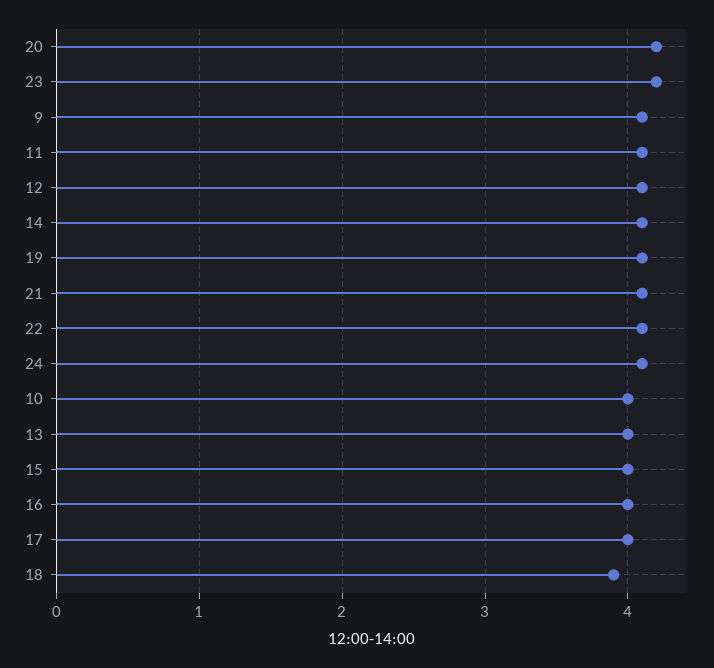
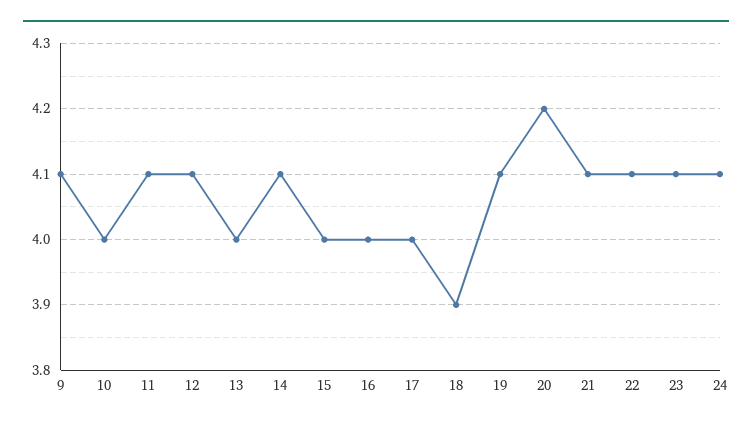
  {
    "20": 4.2,
-   "23": 4.2,
+   "23": 4.1,
    "9": 4.1,
    "11": 4.1,
    "12": 4.1,
    "14": 4.1,
    "19": 4.1,
    "21": 4.1,
    "22": 4.1,
    "24": 4.1,
    "10": 4,
    "13": 4,
    "15": 4,
    "16": 4,
    "17": 4,
    "18": 3.9
  }

